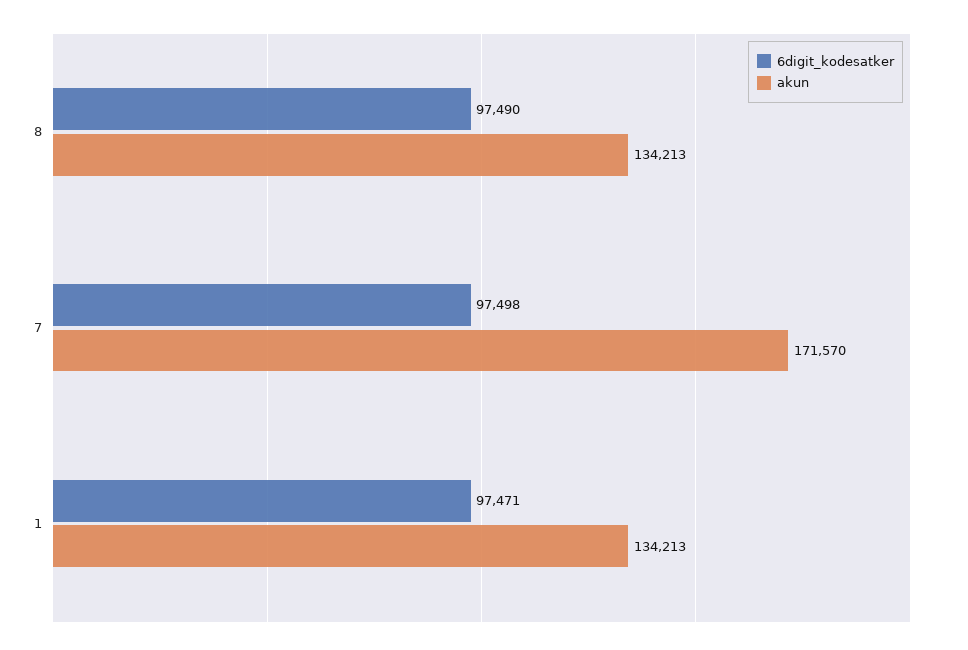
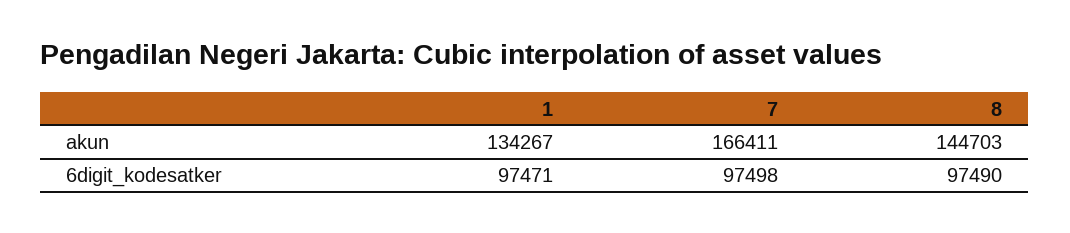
  {
    "6digit_kodesatker": {
      "8": 97490,
      "7": 97498,
      "1": 97471
    },
    "akun": {
-     "8": 134213,
+     "8": 144703,
-     "7": 171570,
+     "7": 166411,
-     "1": 134213
+     "1": 134267
    }
  }

